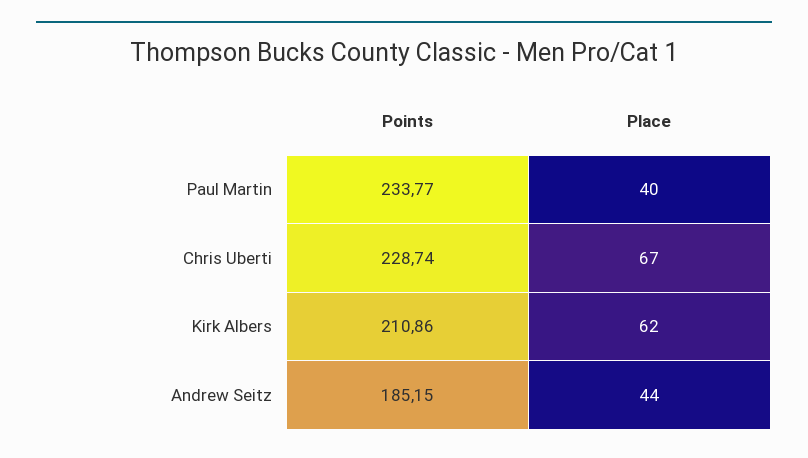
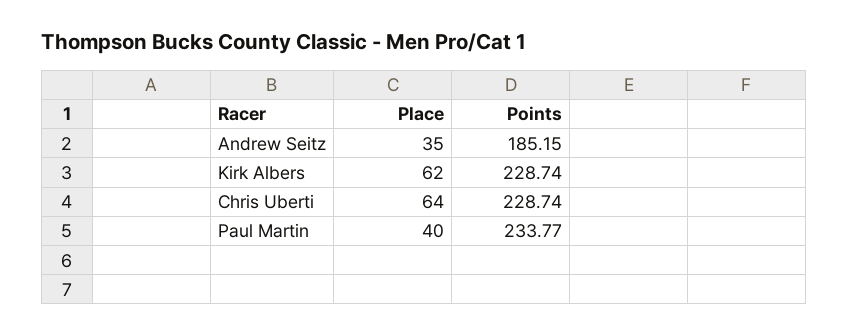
  {
    "Points": {
      "Paul Martin": 233.77,
      "Chris Uberti": 228.74,
-     "Kirk Albers": 210.86,
+     "Kirk Albers": 228.74,
      "Andrew Seitz": 185.15
    },
    "Place": {
      "Paul Martin": 40,
-     "Chris Uberti": 67,
+     "Chris Uberti": 64,
      "Kirk Albers": 62,
-     "Andrew Seitz": 44
+     "Andrew Seitz": 35
    }
  }

